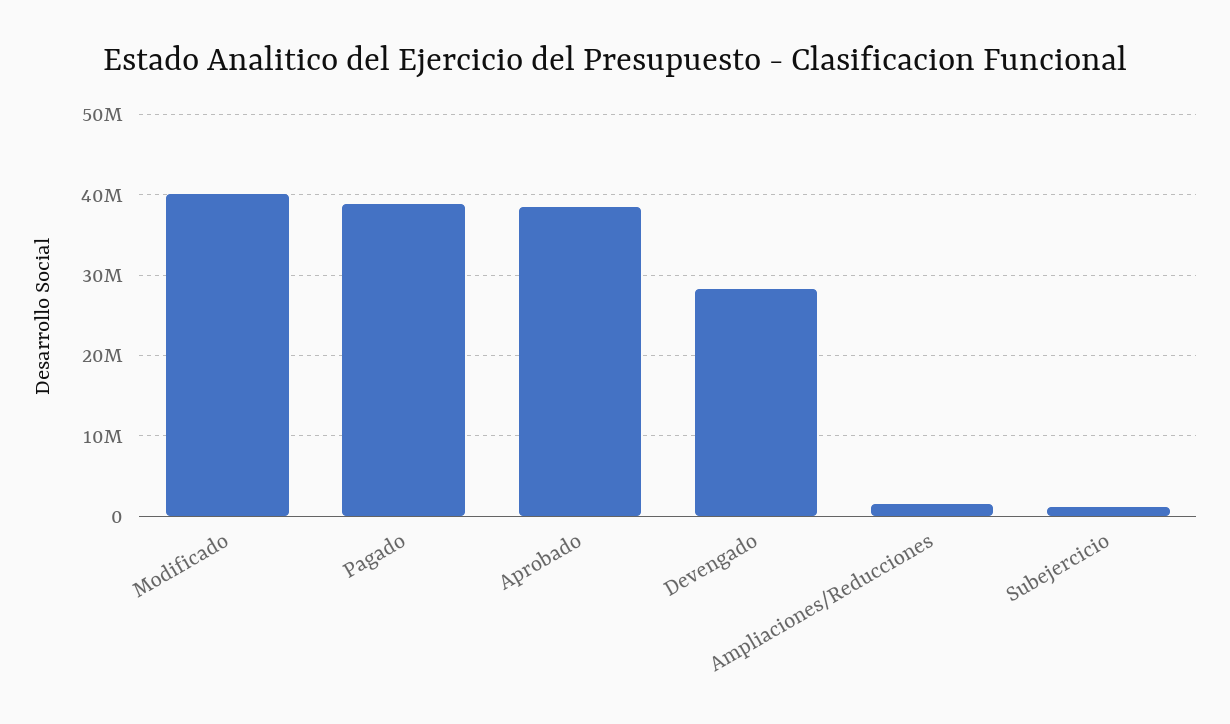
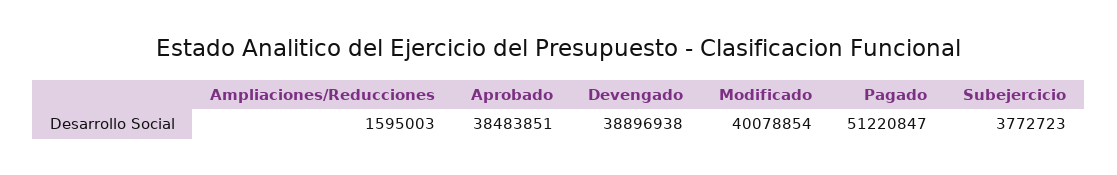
  {
    "Modificado": 40078854,
-   "Pagado": 39000000,
+   "Pagado": 51220847,
    "Aprobado": 38483851,
-   "Devengado": 28000000,
+   "Devengado": 38896938,
    "Ampliaciones/Reducciones": 1595003,
-   "Subejercicio": 1000000
+   "Subejercicio": 3772723
  }

